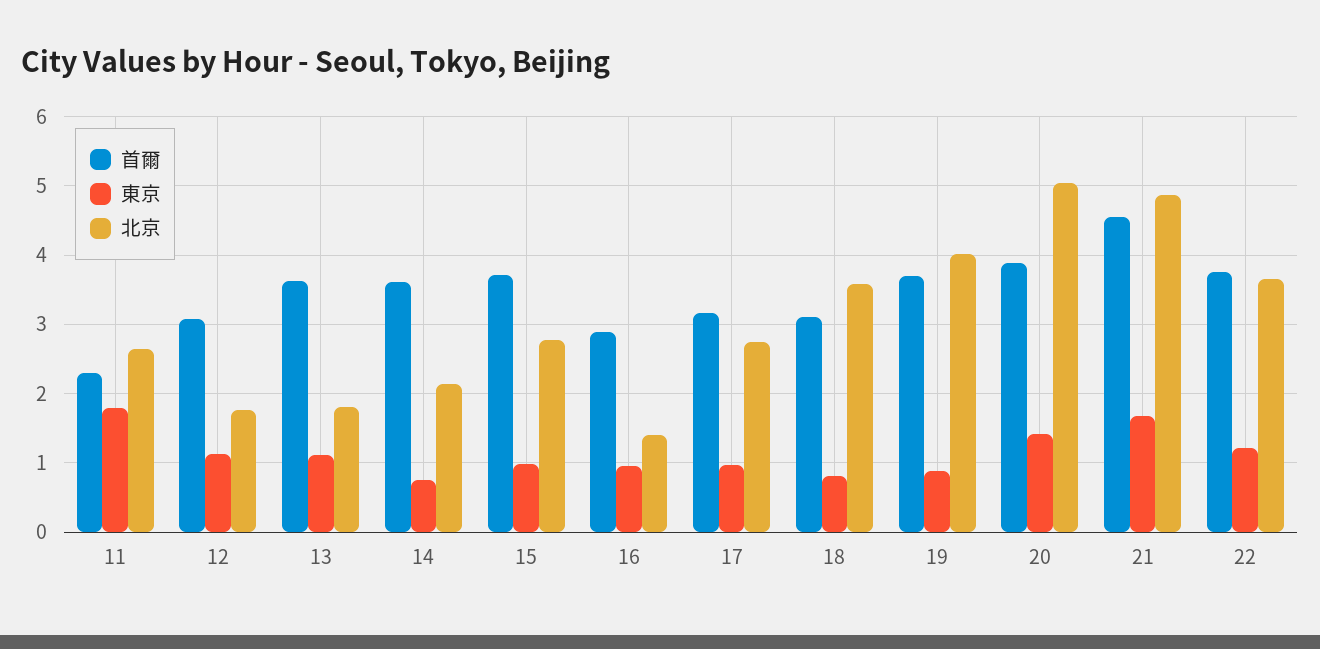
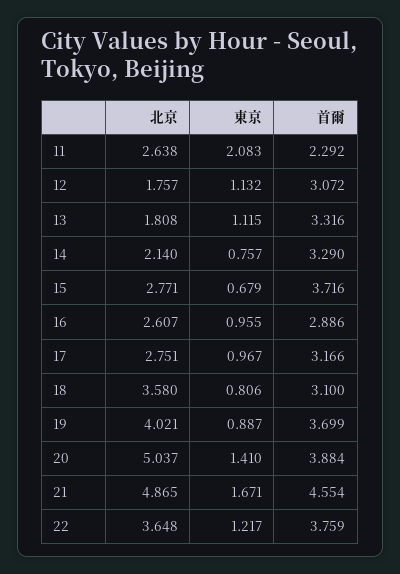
  {
    "首爾": {
      "11": 2.292,
      "12": 3.072,
-     "13": 3.6,
+     "13": 3.316,
-     "14": 3.6,
+     "14": 3.29,
      "15": 3.716,
      "16": 2.886,
      "17": 3.166,
      "18": 3.1,
      "19": 3.699,
      "20": 3.884,
      "21": 4.554,
      "22": 3.759
    },
    "東京": {
-     "11": 1.8,
+     "11": 2.083,
      "12": 1.132,
      "13": 1.115,
      "14": 0.757,
-     "15": 1,
+     "15": 0.679,
      "16": 0.955,
      "17": 0.967,
      "18": 0.806,
      "19": 0.887,
      "20": 1.41,
      "21": 1.671,
      "22": 1.217
    },
    "北京": {
      "11": 2.638,
      "12": 1.757,
      "13": 1.808,
      "14": 2.14,
      "15": 2.771,
-     "16": 1.4,
+     "16": 2.607,
      "17": 2.751,
      "18": 3.58,
      "19": 4.021,
      "20": 5.037,
      "21": 4.865,
      "22": 3.648
    }
  }

